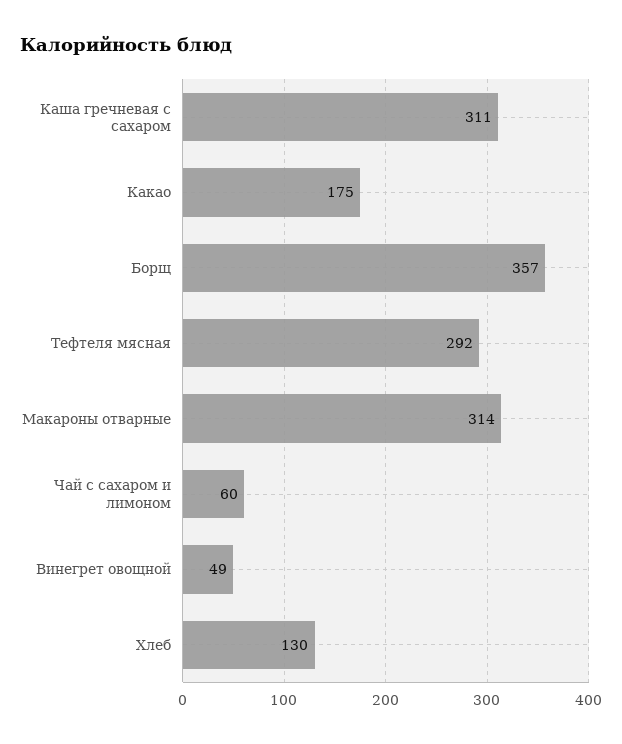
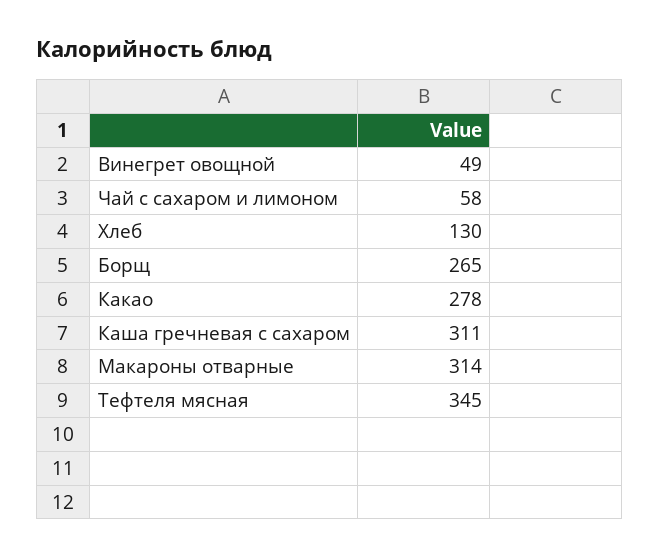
  {
    "Каша гречневая с сахаром": 311,
-   "Какао": 175,
+   "Какао": 278,
-   "Борщ": 357,
+   "Борщ": 265,
-   "Тефтеля мясная": 292,
+   "Тефтеля мясная": 345,
    "Макароны отварные": 314,
-   "Чай с сахаром и лимоном": 60,
+   "Чай с сахаром и лимоном": 58,
    "Винегрет овощной": 49,
    "Хлеб": 130
  }

